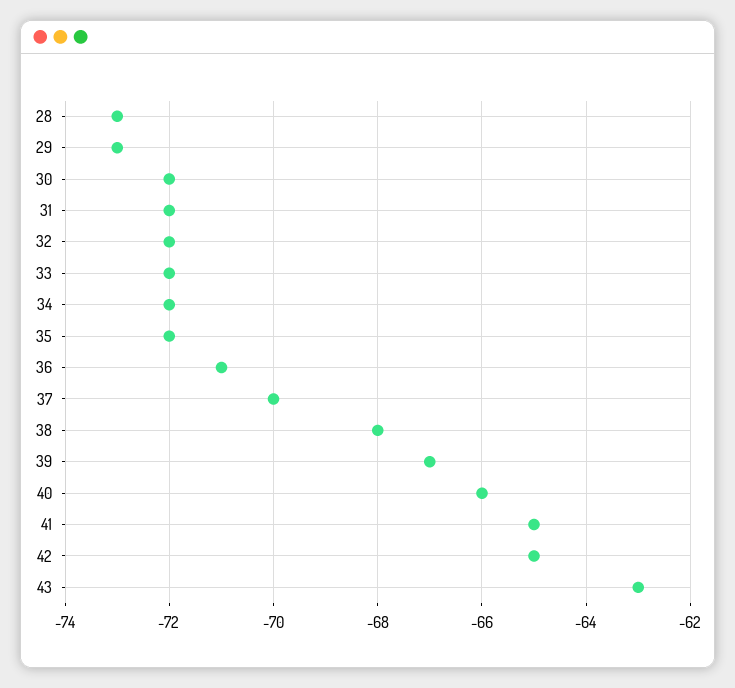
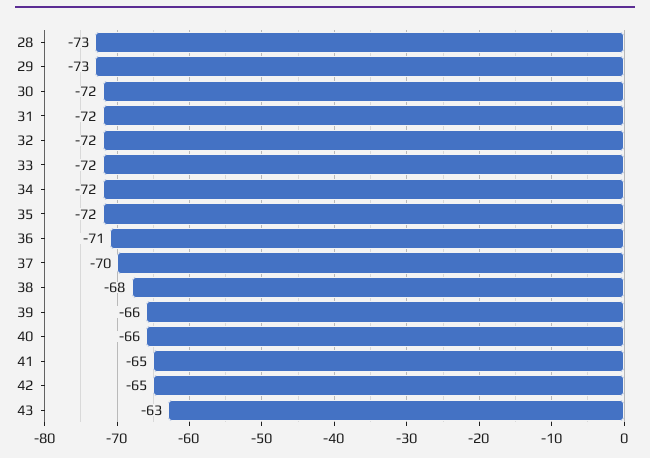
  {
    "28": -73,
    "29": -73,
    "30": -72,
    "31": -72,
    "32": -72,
    "33": -72,
    "34": -72,
    "35": -72,
    "36": -71,
    "37": -70,
    "38": -68,
-   "39": -67,
+   "39": -66,
    "40": -66,
    "41": -65,
    "42": -65,
    "43": -63
  }

